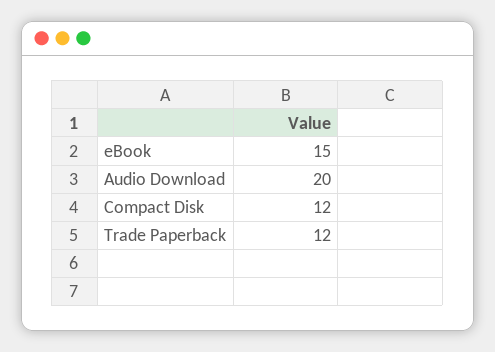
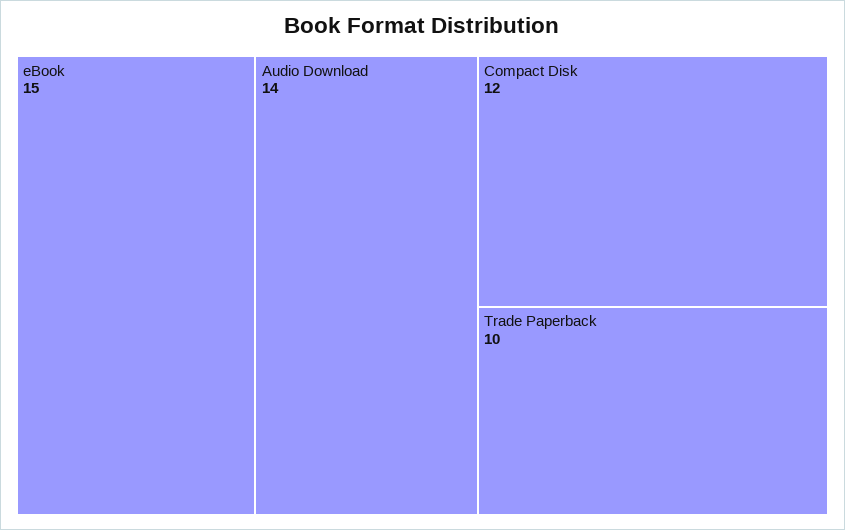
  {
    "eBook": 15,
-   "Audio Download": 20,
+   "Audio Download": 14,
    "Compact Disk": 12,
-   "Trade Paperback": 12
+   "Trade Paperback": 10
  }

